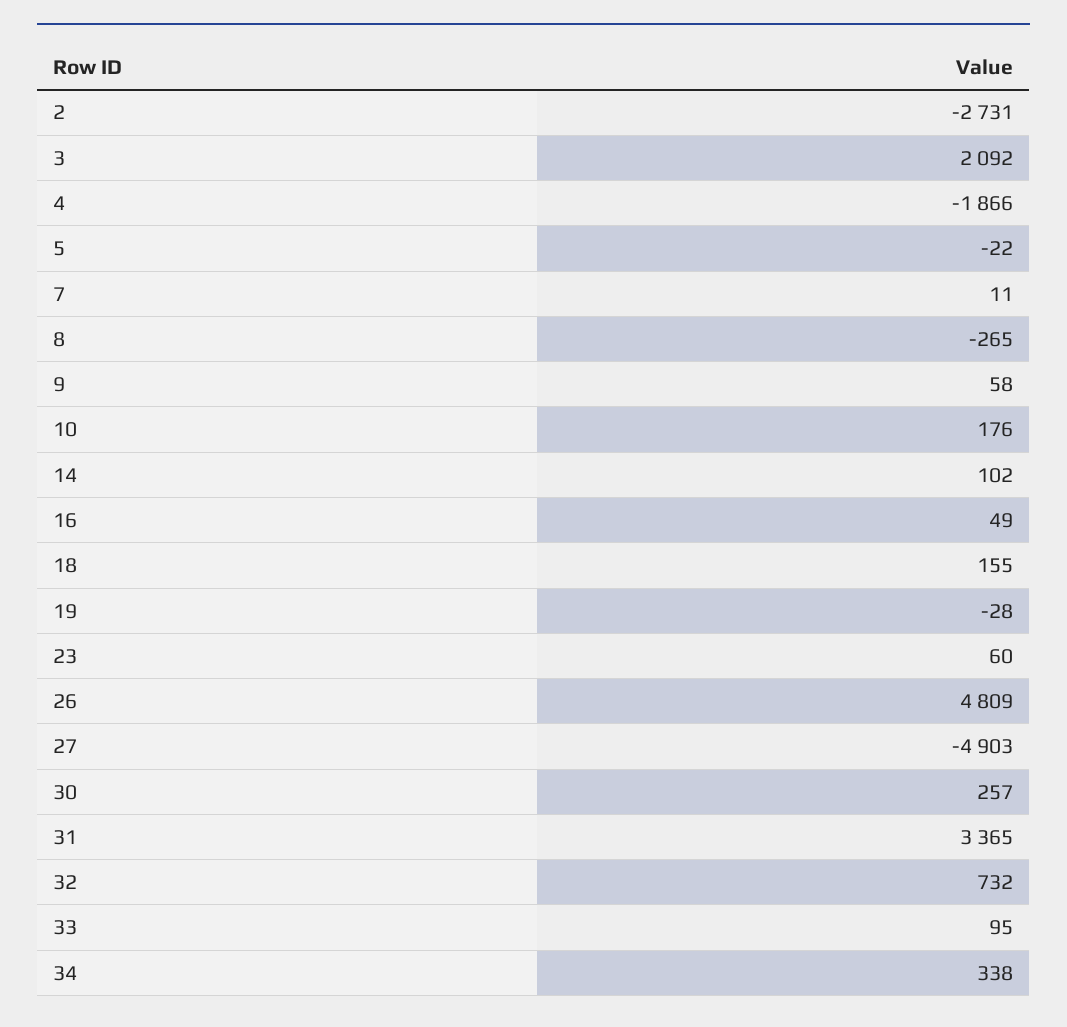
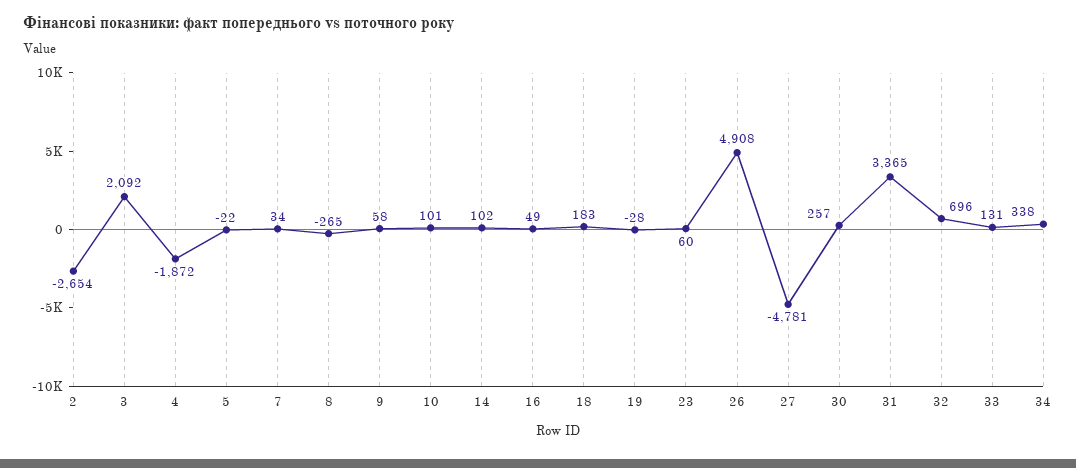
  {
-   "2": -2731,
+   "2": -2654,
    "3": 2092,
-   "4": -1866,
+   "4": -1872,
    "5": -22,
-   "7": 11,
+   "7": 34,
    "8": -265,
    "9": 58,
-   "10": 176,
+   "10": 101,
    "14": 102,
    "16": 49,
-   "18": 155,
+   "18": 183,
    "19": -28,
    "23": 60,
-   "26": 4809,
+   "26": 4908,
-   "27": -4903,
+   "27": -4781,
    "30": 257,
    "31": 3365,
-   "32": 732,
+   "32": 696,
-   "33": 95,
+   "33": 131,
    "34": 338
  }

